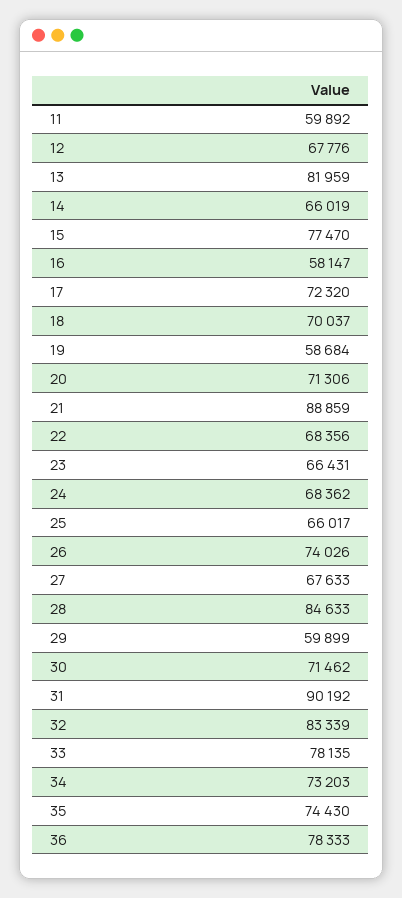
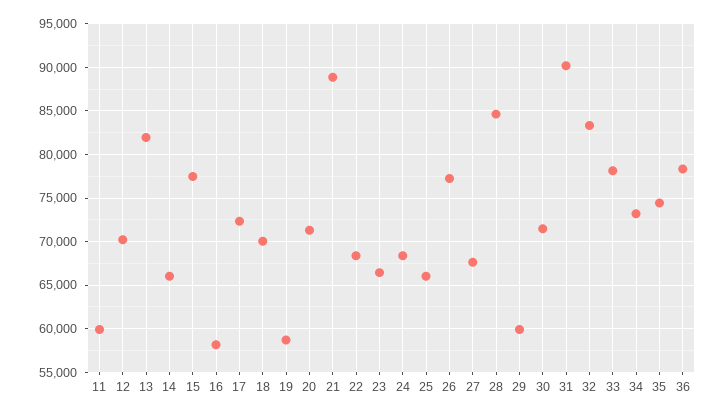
  {
    "11": 59892,
-   "12": 67776,
+   "12": 70000,
    "13": 81959,
    "14": 66019,
    "15": 77470,
    "16": 58147,
    "17": 72320,
    "18": 70037,
    "19": 58684,
    "20": 71306,
    "21": 88859,
    "22": 68356,
    "23": 66431,
    "24": 68362,
    "25": 66017,
-   "26": 74026,
+   "26": 77000,
    "27": 67633,
    "28": 84633,
    "29": 59899,
    "30": 71462,
    "31": 90192,
    "32": 83339,
    "33": 78135,
    "34": 73203,
    "35": 74430,
    "36": 78333
  }

